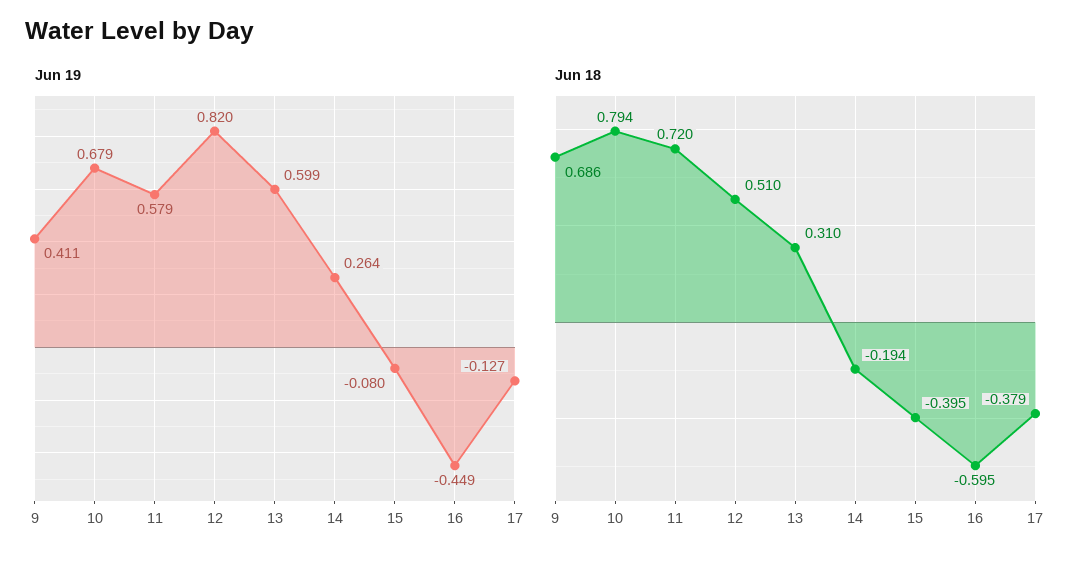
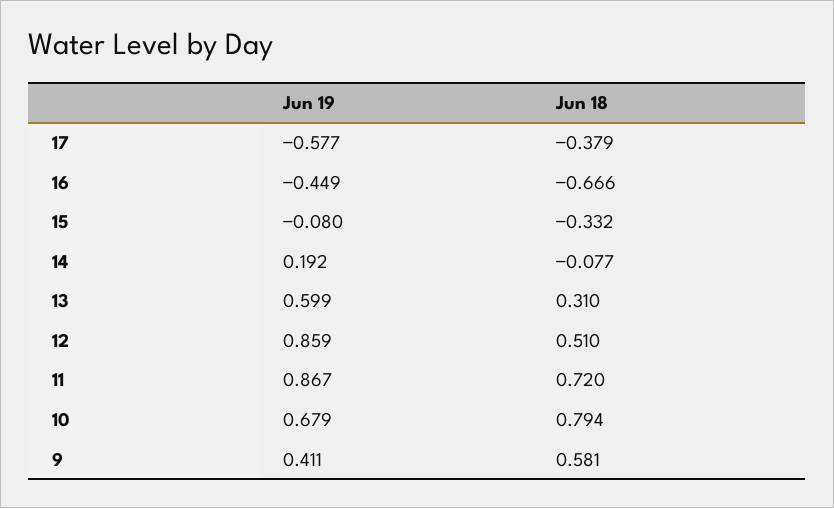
  {
    "Jun 19": {
      "9": 0.411,
      "10": 0.679,
-     "11": 0.579,
+     "11": 0.867,
-     "12": 0.82,
+     "12": 0.859,
      "13": 0.599,
-     "14": 0.264,
+     "14": 0.192,
      "15": -0.08,
      "16": -0.449,
-     "17": -0.127
+     "17": -0.577
    },
    "Jun 18": {
-     "9": 0.686,
+     "9": 0.581,
      "10": 0.794,
      "11": 0.72,
      "12": 0.51,
      "13": 0.31,
-     "14": -0.194,
+     "14": -0.077,
-     "15": -0.395,
+     "15": -0.332,
-     "16": -0.595,
+     "16": -0.666,
      "17": -0.379
    }
  }

